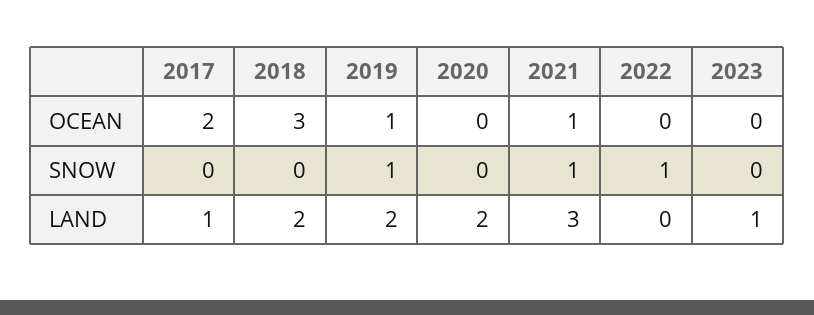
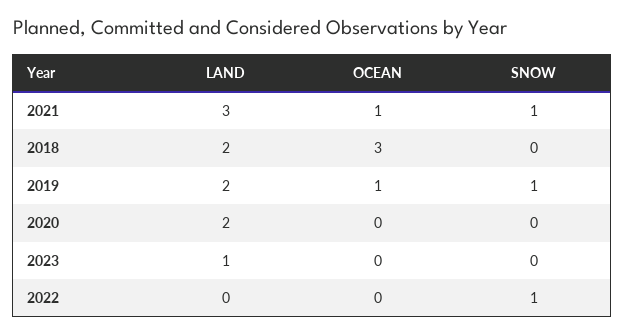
  {
-   "2017": {
-     "OCEAN": 2,
-     "SNOW": 0,
-     "LAND": 1
-   },
    "2018": {
      "OCEAN": 3,
      "SNOW": 0,
      "LAND": 2
    },
    "2019": {
      "OCEAN": 1,
      "SNOW": 1,
      "LAND": 2
    },
    "2020": {
      "OCEAN": 0,
      "SNOW": 0,
      "LAND": 2
    },
    "2021": {
      "OCEAN": 1,
      "SNOW": 1,
      "LAND": 3
    },
    "2022": {
      "OCEAN": 0,
      "SNOW": 1,
      "LAND": 0
    },
    "2023": {
      "OCEAN": 0,
      "SNOW": 0,
      "LAND": 1
    }
  }

